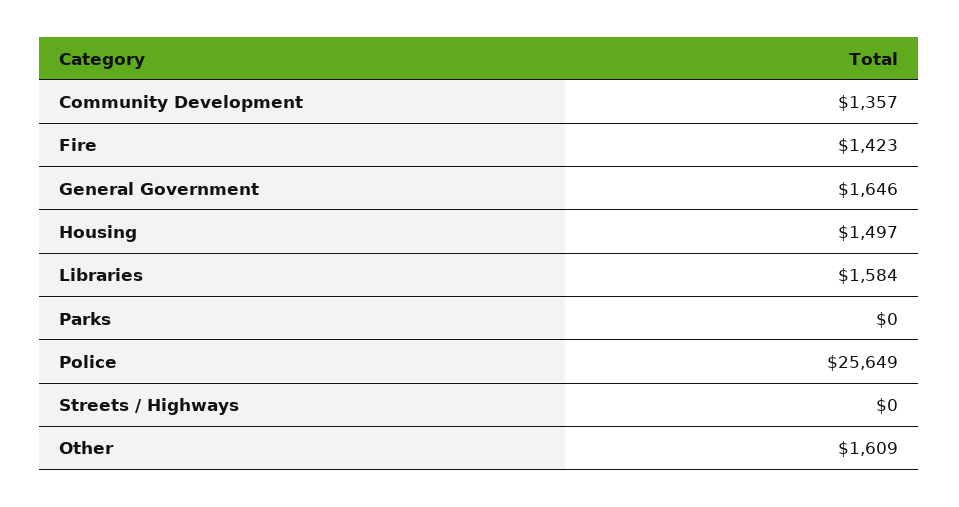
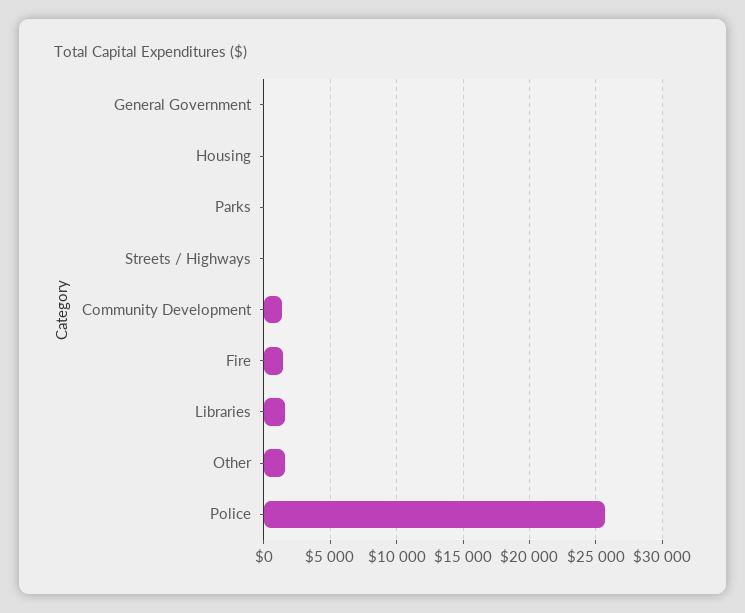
  {
    "Community Development": 1357,
    "Fire": 1423,
-   "General Government": 1646,
+   "General Government": 0,
-   "Housing": 1497,
+   "Housing": 0,
    "Libraries": 1584,
    "Parks": 0,
    "Police": 25649,
    "Streets / Highways": 0,
    "Other": 1609
  }

